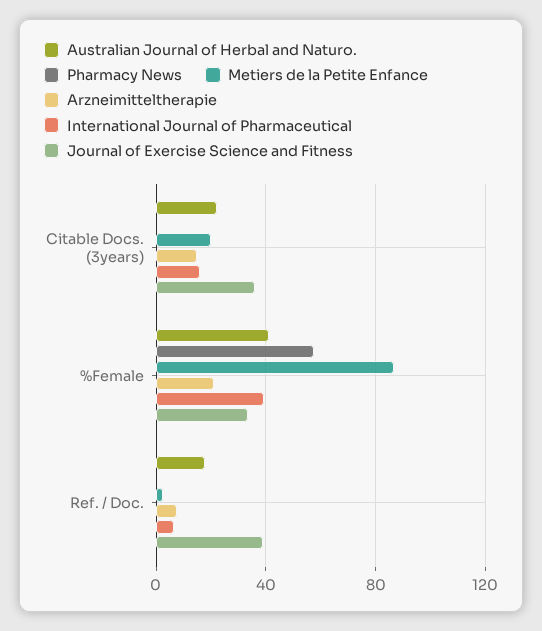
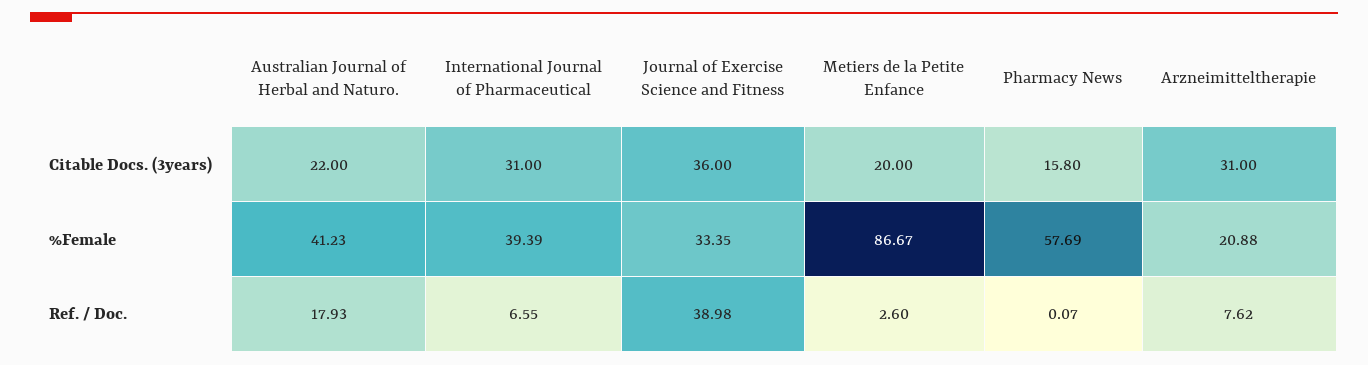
  {
    "Australian Journal of Herbal and Naturo.": {
      "Citable Docs. (3years)": 22,
      "%Female": 41.23,
      "Ref. / Doc.": 17.93
    },
    "Pharmacy News": {
-     "Citable Docs. (3years)": 0,
+     "Citable Docs. (3years)": 15.8,
      "%Female": 57.69,
      "Ref. / Doc.": 0.07
    },
    "Metiers de la Petite Enfance": {
      "Citable Docs. (3years)": 20,
      "%Female": 86.67,
      "Ref. / Doc.": 2.6
    },
    "Arzneimitteltherapie": {
-     "Citable Docs. (3years)": 15,
+     "Citable Docs. (3years)": 31,
      "%Female": 20.88,
      "Ref. / Doc.": 7.62
    },
    "International Journal of Pharmaceutical": {
-     "Citable Docs. (3years)": 15,
+     "Citable Docs. (3years)": 31,
      "%Female": 39.39,
      "Ref. / Doc.": 6.55
    },
    "Journal of Exercise Science and Fitness": {
      "Citable Docs. (3years)": 36,
      "%Female": 33.35,
      "Ref. / Doc.": 38.98
    }
  }

